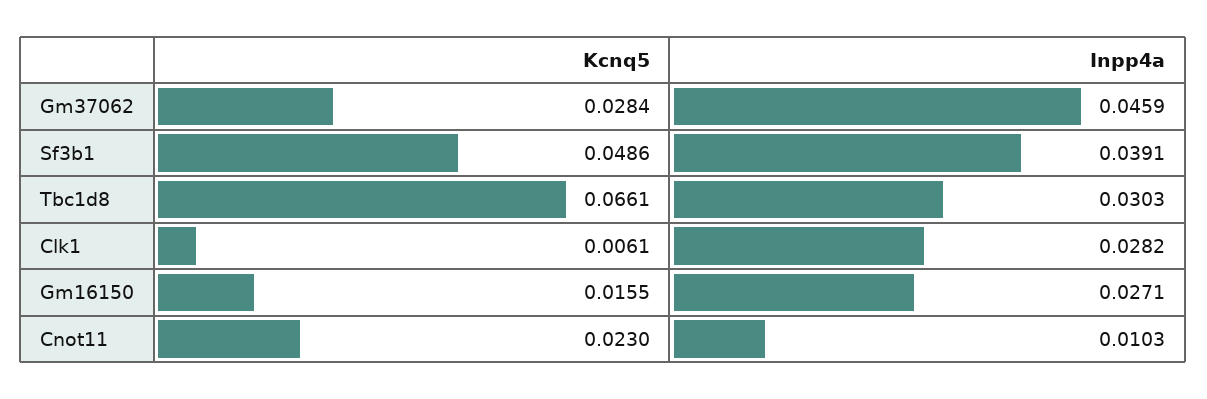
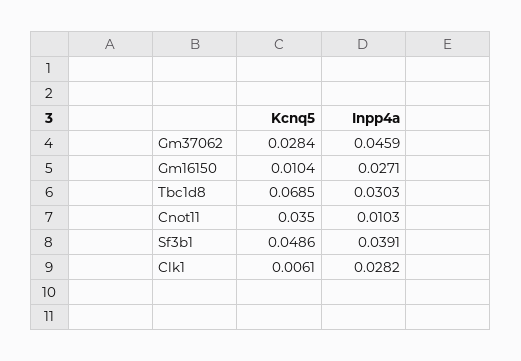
  {
    "Kcnq5": {
      "Gm37062": 0.0284,
      "Sf3b1": 0.0486,
-     "Tbc1d8": 0.0661,
+     "Tbc1d8": 0.0685,
      "Clk1": 0.0061,
-     "Gm16150": 0.0155,
+     "Gm16150": 0.0104,
-     "Cnot11": 0.023
+     "Cnot11": 0.035
    },
    "Inpp4a": {
      "Gm37062": 0.0459,
      "Sf3b1": 0.0391,
      "Tbc1d8": 0.0303,
      "Clk1": 0.0282,
      "Gm16150": 0.0271,
      "Cnot11": 0.0103
    }
  }

